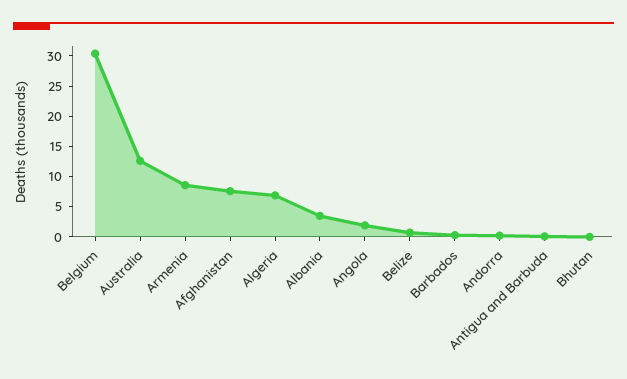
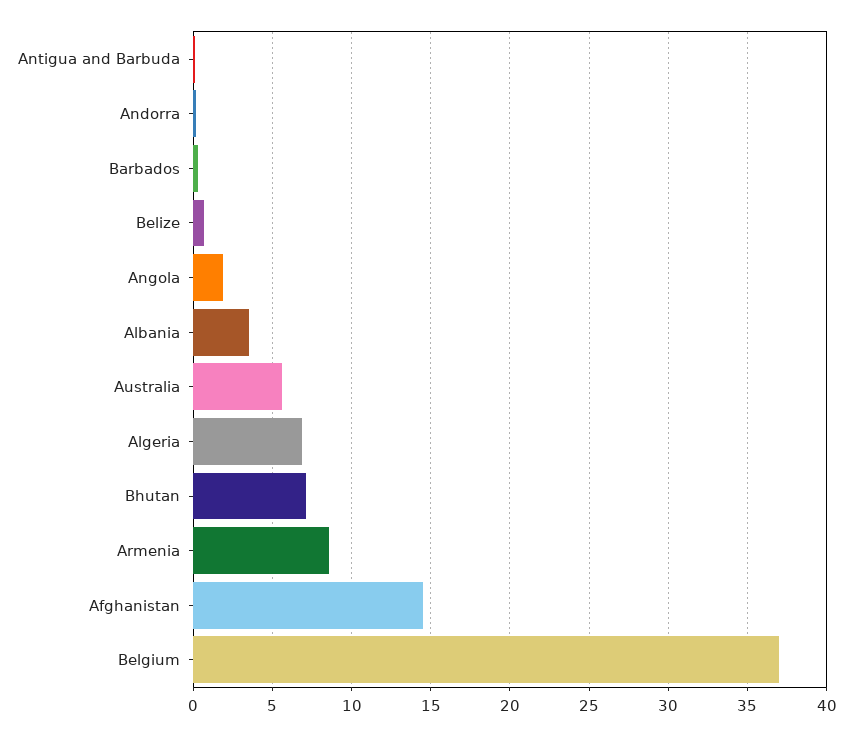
  {
-   "Belgium": 30,
+   "Belgium": 37,
-   "Australia": 12.5,
+   "Australia": 5.5,
    "Armenia": 8.5,
-   "Afghanistan": 7.5,
+   "Afghanistan": 14.5,
    "Algeria": 7,
    "Albania": 3.5,
    "Angola": 2,
    "Belize": 0.5,
    "Barbados": 0.5,
    "Andorra": 0,
    "Antigua and Barbuda": 0,
-   "Bhutan": 0
+   "Bhutan": 7
  }

